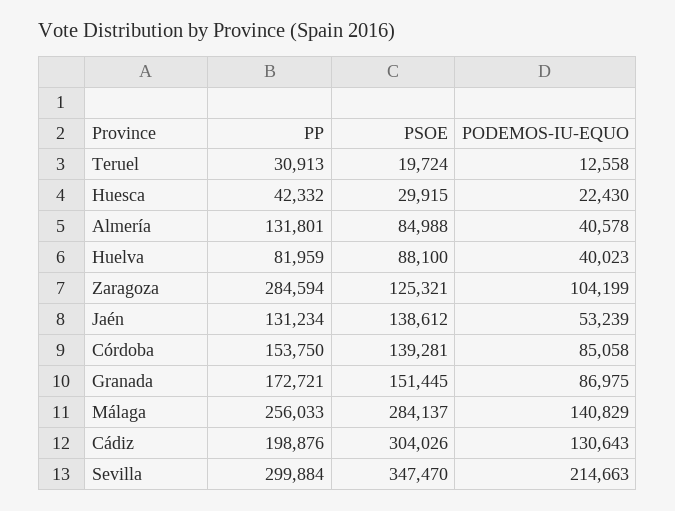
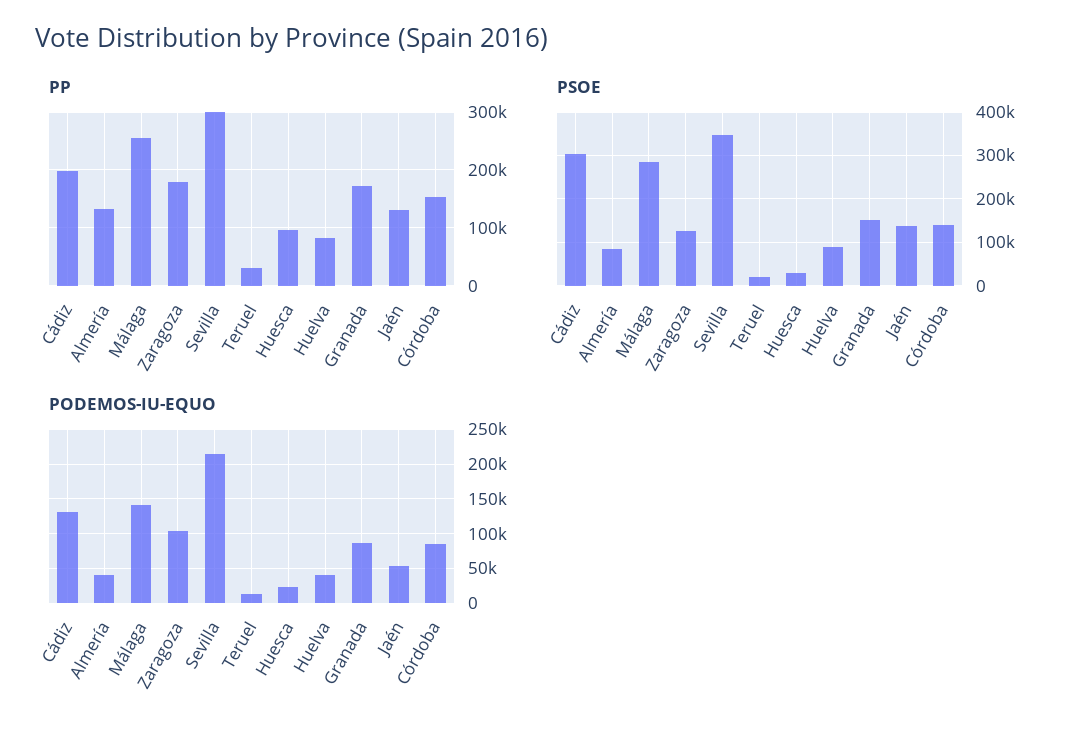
  {
    "PP": {
      "Teruel": 30913,
-     "Huesca": 42332,
+     "Huesca": 100000,
      "Almería": 131801,
      "Huelva": 81959,
-     "Zaragoza": 284594,
+     "Zaragoza": 180000,
      "Jaén": 131234,
      "Córdoba": 153750,
      "Granada": 172721,
      "Málaga": 256033,
      "Cádiz": 198876,
      "Sevilla": 299884
    },
    "PSOE": {
      "Teruel": 19724,
      "Huesca": 29915,
      "Almería": 84988,
      "Huelva": 88100,
      "Zaragoza": 125321,
      "Jaén": 138612,
      "Córdoba": 139281,
      "Granada": 151445,
      "Málaga": 284137,
      "Cádiz": 304026,
      "Sevilla": 347470
    },
    "PODEMOS-IU-EQUO": {
      "Teruel": 12558,
      "Huesca": 22430,
      "Almería": 40578,
      "Huelva": 40023,
      "Zaragoza": 104199,
      "Jaén": 53239,
      "Córdoba": 85058,
      "Granada": 86975,
      "Málaga": 140829,
      "Cádiz": 130643,
      "Sevilla": 214663
    }
  }

